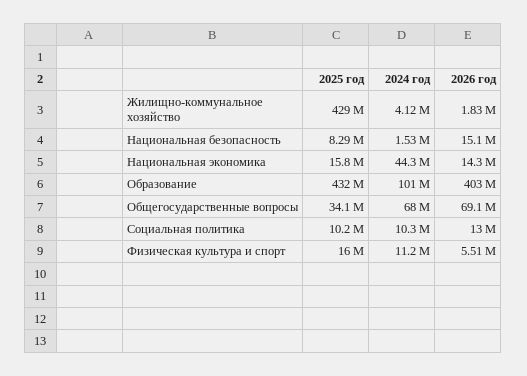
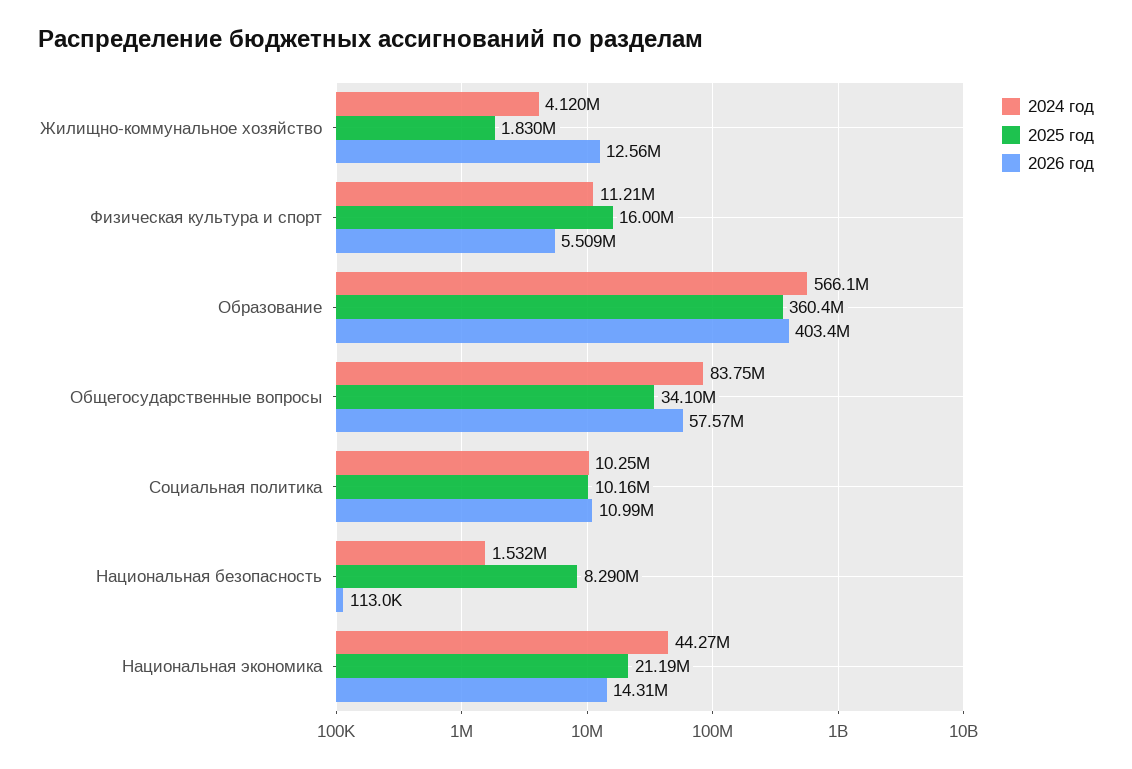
  {
    "2025 год": {
-     "Жилищно-коммунальное хозяйство": 429000000,
+     "Жилищно-коммунальное хозяйство": 1830000,
      "Национальная безопасность": 8290000,
-     "Национальная экономика": 15800000,
+     "Национальная экономика": 21190000,
-     "Образование": 432000000,
+     "Образование": 360400000,
      "Общегосударственные вопросы": 34100000,
      "Социальная политика": 10160000,
      "Физическая культура и спорт": 16000000
    },
    "2024 год": {
      "Жилищно-коммунальное хозяйство": 4120000,
      "Национальная безопасность": 1532000,
      "Национальная экономика": 44270000,
-     "Образование": 101000000,
+     "Образование": 566100000,
-     "Общегосударственные вопросы": 68000000,
+     "Общегосударственные вопросы": 83750000,
      "Социальная политика": 10250000,
      "Физическая культура и спорт": 11210000
    },
    "2026 год": {
-     "Жилищно-коммунальное хозяйство": 1830000,
+     "Жилищно-коммунальное хозяйство": 12560000,
-     "Национальная безопасность": 15100000,
+     "Национальная безопасность": 113000,
      "Национальная экономика": 14310000,
      "Образование": 403400000,
-     "Общегосударственные вопросы": 69100000,
+     "Общегосударственные вопросы": 57570000,
-     "Социальная политика": 13000000,
+     "Социальная политика": 10990000,
      "Физическая культура и спорт": 5509000
    }
  }

